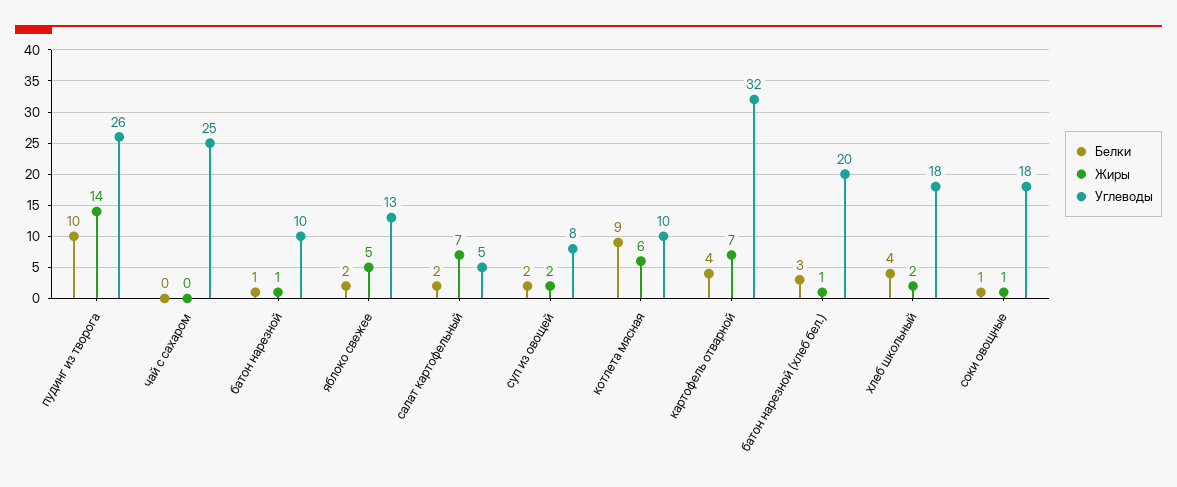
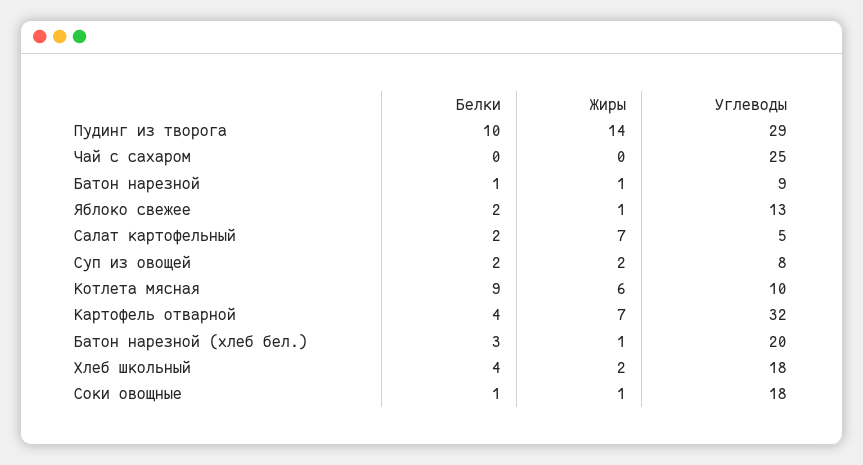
  {
    "Белки": {
      "пудинг из творога": 10,
      "чай с сахаром": 0,
      "батон нарезной": 1,
      "яблоко свежее": 2,
      "салат картофельный": 2,
      "суп из овощей": 2,
      "котлета мясная": 9,
      "картофель отварной": 4,
      "батон нарезной (хлеб бел.)": 3,
      "хлеб школьный": 4,
      "соки овощные": 1
    },
    "Жиры": {
      "пудинг из творога": 14,
      "чай с сахаром": 0,
      "батон нарезной": 1,
-     "яблоко свежее": 5,
+     "яблоко свежее": 1,
      "салат картофельный": 7,
      "суп из овощей": 2,
      "котлета мясная": 6,
      "картофель отварной": 7,
      "батон нарезной (хлеб бел.)": 1,
      "хлеб школьный": 2,
      "соки овощные": 1
    },
    "Углеводы": {
-     "пудинг из творога": 26,
+     "пудинг из творога": 29,
      "чай с сахаром": 25,
-     "батон нарезной": 10,
+     "батон нарезной": 9,
      "яблоко свежее": 13,
      "салат картофельный": 5,
      "суп из овощей": 8,
      "котлета мясная": 10,
      "картофель отварной": 32,
      "батон нарезной (хлеб бел.)": 20,
      "хлеб школьный": 18,
      "соки овощные": 18
    }
  }

